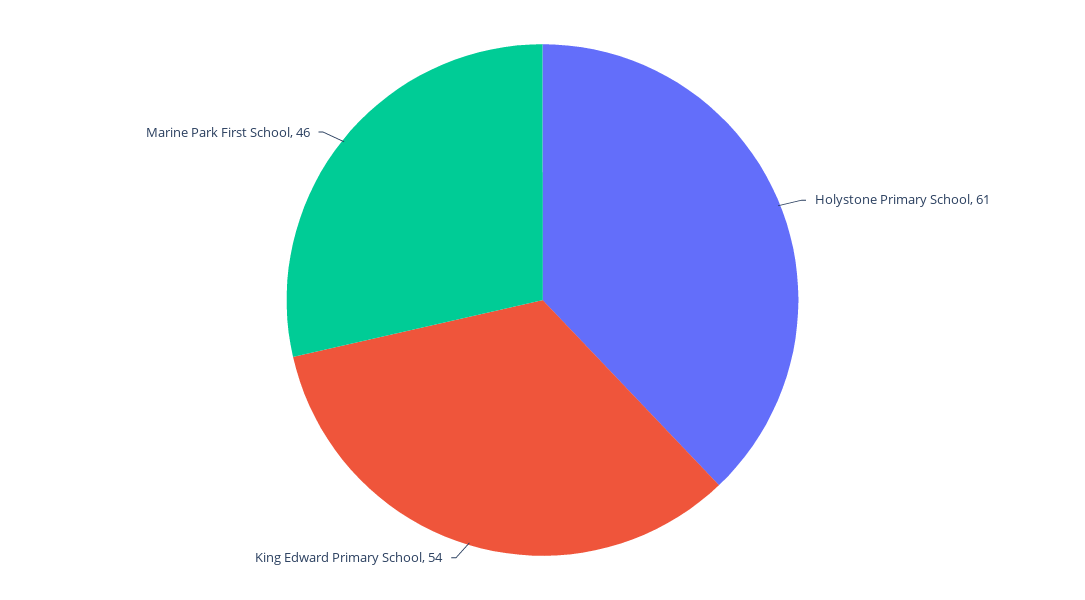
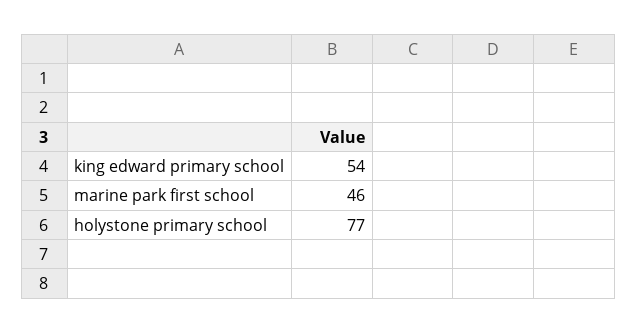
  {
-   "Holystone Primary School": 61,
+   "Holystone Primary School": 77,
    "King Edward Primary School": 54,
    "Marine Park First School": 46
  }

